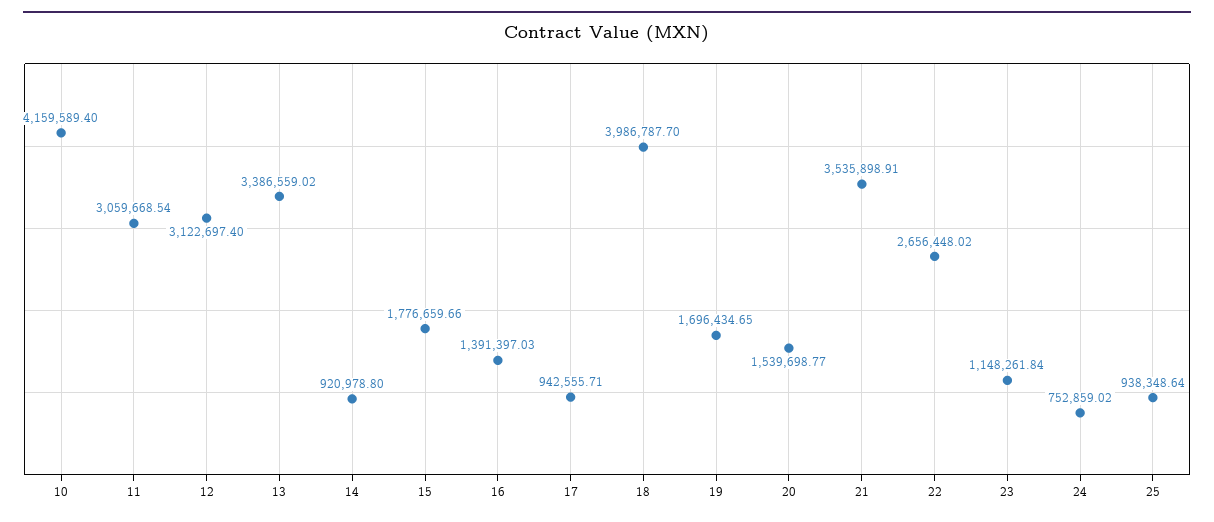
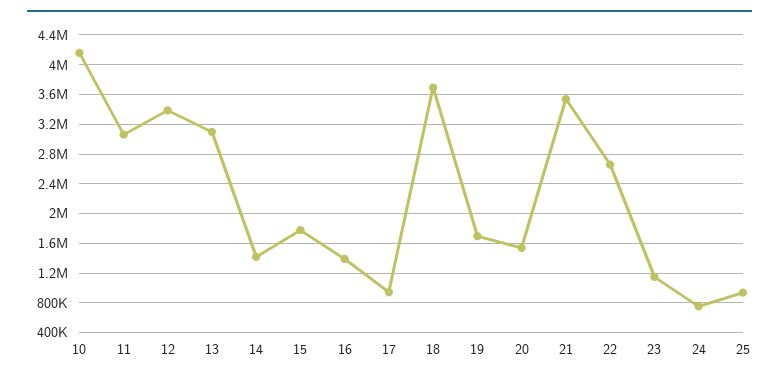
  {
    "10": 4159589.4,
    "11": 3059668.54,
-   "12": 3122697.4,
+   "12": 3400000,
-   "13": 3386559.02,
+   "13": 3100000,
-   "14": 920978.8,
+   "14": 1400000,
    "15": 1776659.66,
    "16": 1391397.03,
    "17": 942555.71,
-   "18": 3986787.7,
+   "18": 3700000,
    "19": 1696434.65,
    "20": 1539698.77,
    "21": 3535898.91,
    "22": 2656448.02,
    "23": 1148261.84,
    "24": 752859.02,
    "25": 938348.64
  }

